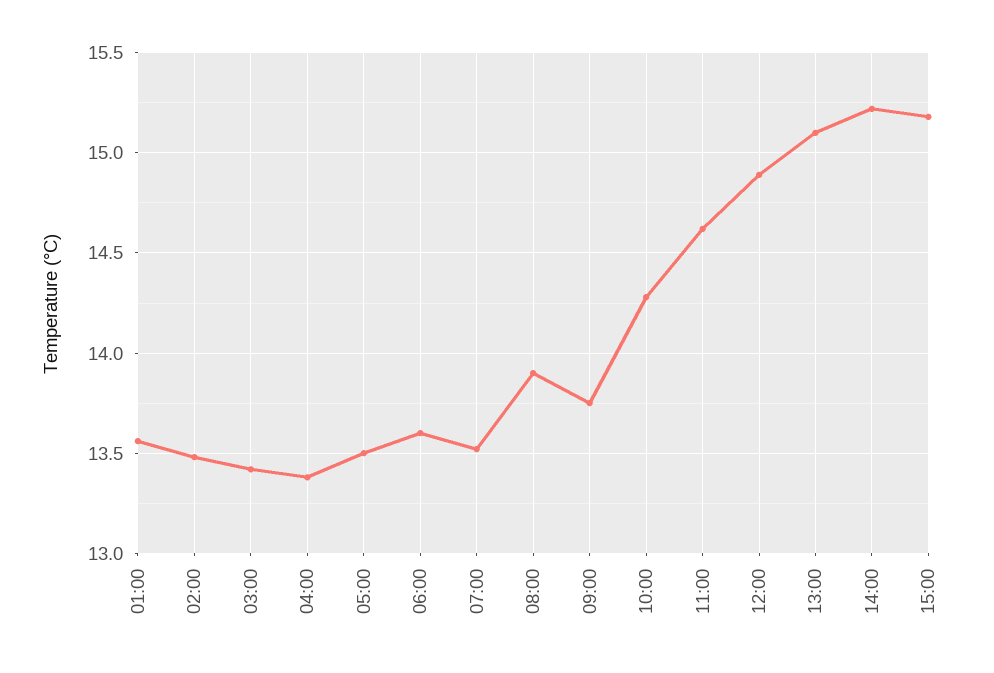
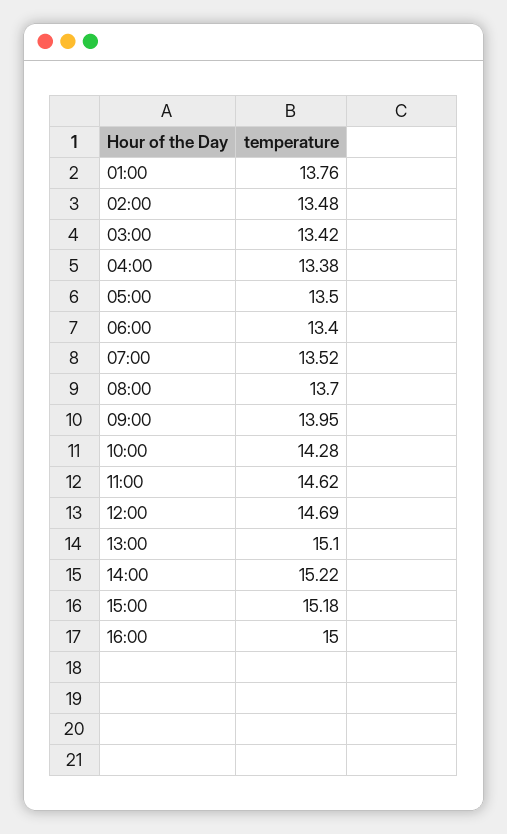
  {
-   "01:00": 13.55,
+   "01:00": 13.76,
    "02:00": 13.48,
    "03:00": 13.42,
    "04:00": 13.38,
    "05:00": 13.5,
-   "06:00": 13.6,
+   "06:00": 13.4,
    "07:00": 13.52,
-   "08:00": 13.9,
+   "08:00": 13.7,
-   "09:00": 13.75,
+   "09:00": 13.95,
    "10:00": 14.28,
    "11:00": 14.62,
-   "12:00": 14.9,
+   "12:00": 14.69,
    "13:00": 15.1,
    "14:00": 15.22,
-   "15:00": 15.18
+   "15:00": 15.18,
+   "16:00": 15
  }

